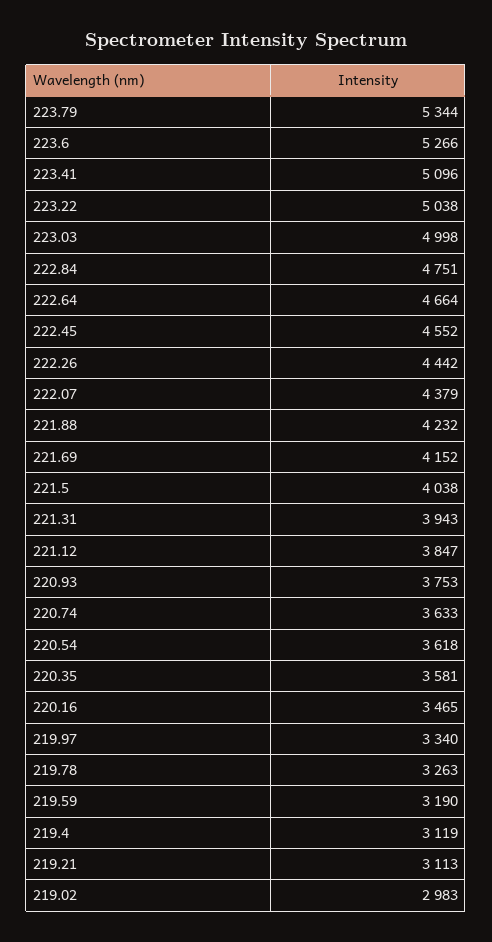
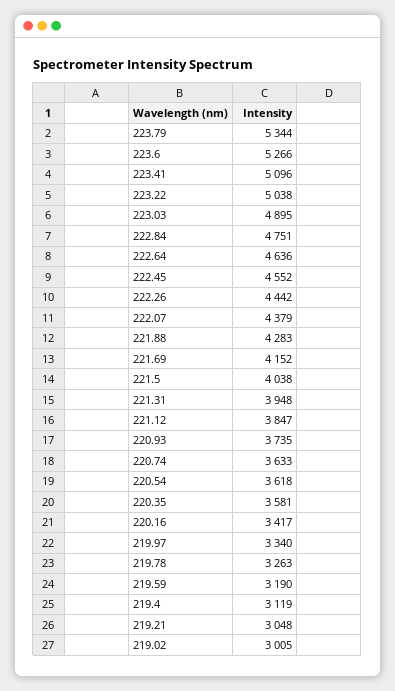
  {
    "223.79": 5344,
    "223.6": 5266,
    "223.41": 5096,
    "223.22": 5038,
-   "223.03": 4998,
+   "223.03": 4895,
    "222.84": 4751,
-   "222.64": 4664,
+   "222.64": 4636,
    "222.45": 4552,
    "222.26": 4442,
    "222.07": 4379,
-   "221.88": 4232,
+   "221.88": 4283,
    "221.69": 4152,
    "221.5": 4038,
-   "221.31": 3943,
+   "221.31": 3948,
    "221.12": 3847,
-   "220.93": 3753,
+   "220.93": 3735,
    "220.74": 3633,
    "220.54": 3618,
    "220.35": 3581,
-   "220.16": 3465,
+   "220.16": 3417,
    "219.97": 3340,
    "219.78": 3263,
    "219.59": 3190,
    "219.4": 3119,
-   "219.21": 3113,
+   "219.21": 3048,
-   "219.02": 2983
+   "219.02": 3005
  }

